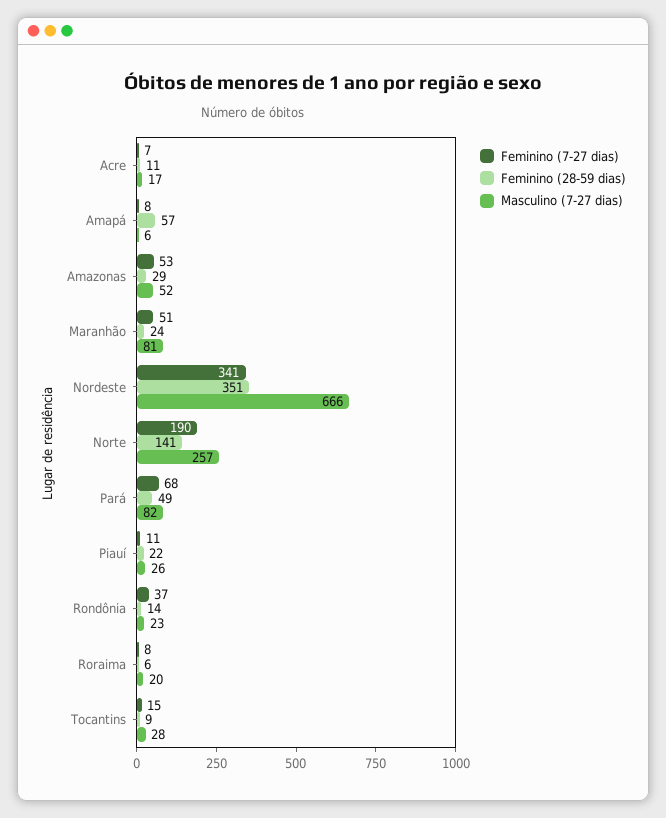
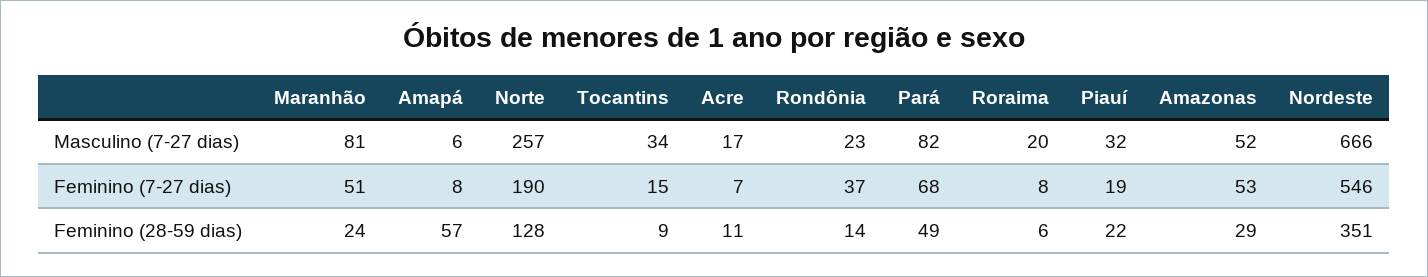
  {
    "Feminino (7-27 dias)": {
      "Acre": 7,
      "Amapá": 8,
      "Amazonas": 53,
      "Maranhão": 51,
-     "Nordeste": 341,
+     "Nordeste": 546,
      "Norte": 190,
      "Pará": 68,
-     "Piauí": 11,
+     "Piauí": 19,
      "Rondônia": 37,
      "Roraima": 8,
      "Tocantins": 15
    },
    "Feminino (28-59 dias)": {
      "Acre": 11,
      "Amapá": 57,
      "Amazonas": 29,
      "Maranhão": 24,
      "Nordeste": 351,
-     "Norte": 141,
+     "Norte": 128,
      "Pará": 49,
      "Piauí": 22,
      "Rondônia": 14,
      "Roraima": 6,
      "Tocantins": 9
    },
    "Masculino (7-27 dias)": {
      "Acre": 17,
      "Amapá": 6,
      "Amazonas": 52,
      "Maranhão": 81,
      "Nordeste": 666,
      "Norte": 257,
      "Pará": 82,
-     "Piauí": 26,
+     "Piauí": 32,
      "Rondônia": 23,
      "Roraima": 20,
-     "Tocantins": 28
+     "Tocantins": 34
    }
  }

